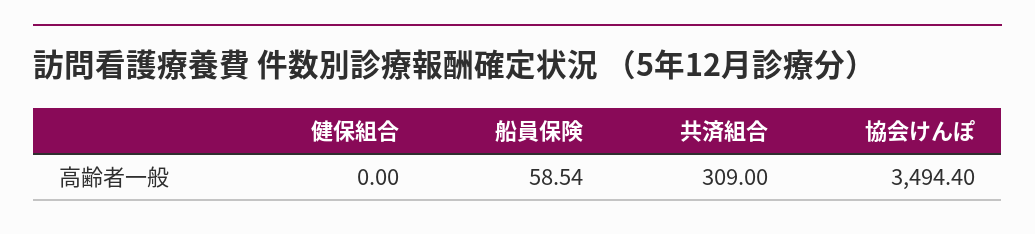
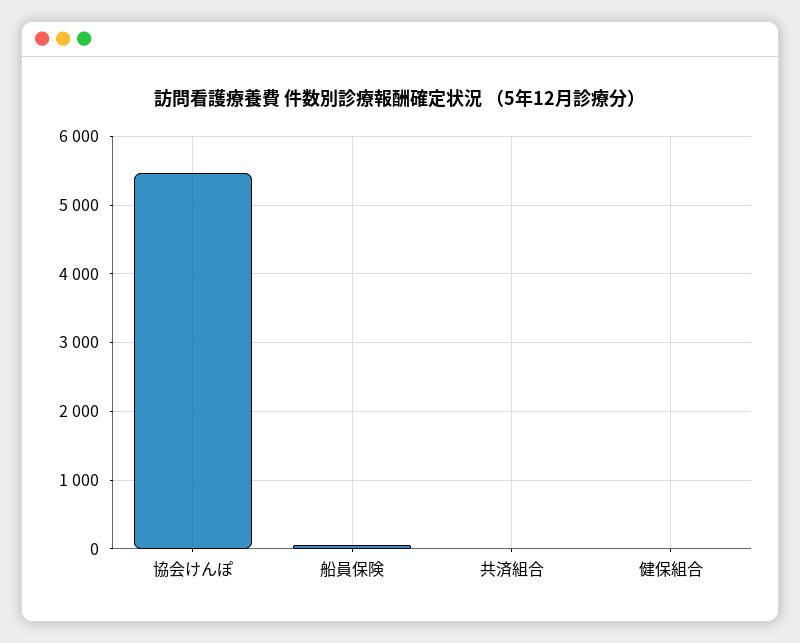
  {
    "健保組合": 0,
    "船員保険": 58.54,
-   "共済組合": 309,
+   "共済組合": 0,
-   "協会けんぽ": 3494.4
+   "協会けんぽ": 5500
  }

